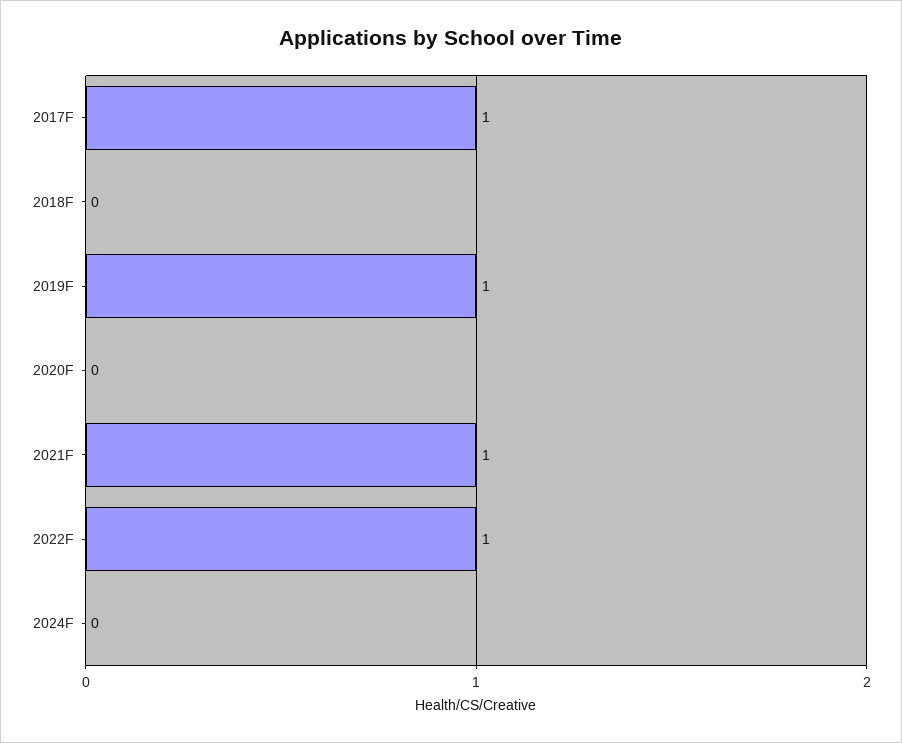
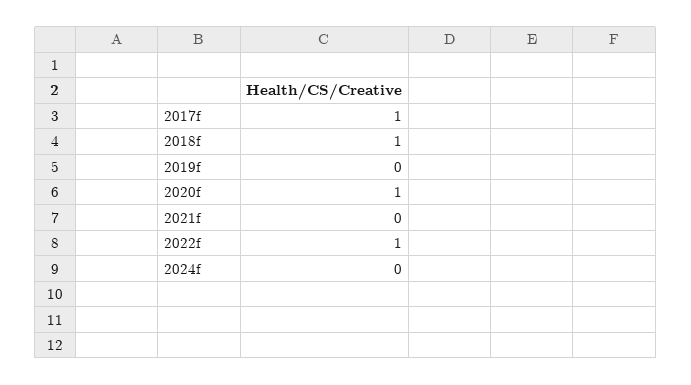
  {
    "2017F": 1,
-   "2018F": 0,
+   "2018F": 1,
-   "2019F": 1,
+   "2019F": 0,
-   "2020F": 0,
+   "2020F": 1,
-   "2021F": 1,
+   "2021F": 0,
    "2022F": 1,
    "2024F": 0
  }

